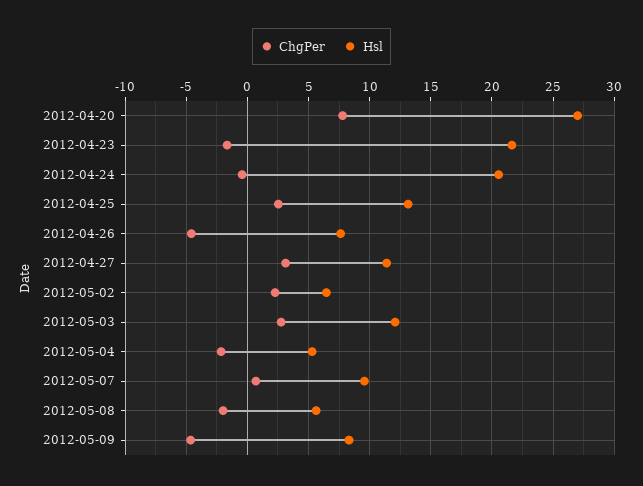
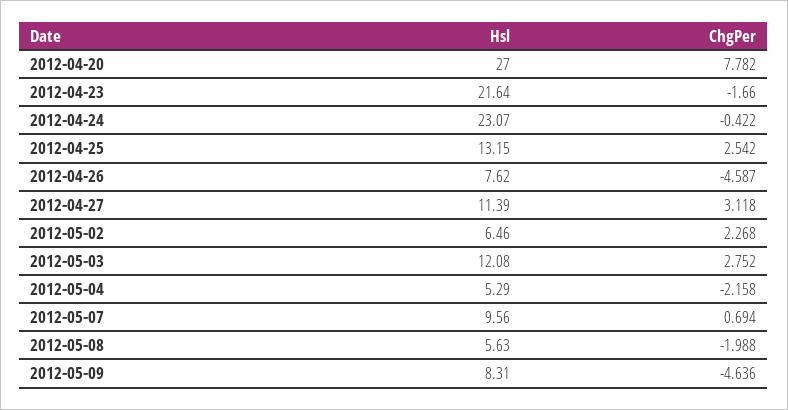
  {
    "ChgPer": {
      "2012-04-20": 7.782,
      "2012-04-23": -1.66,
      "2012-04-24": -0.422,
      "2012-04-25": 2.542,
      "2012-04-26": -4.587,
      "2012-04-27": 3.118,
      "2012-05-02": 2.268,
      "2012-05-03": 2.752,
      "2012-05-04": -2.158,
      "2012-05-07": 0.694,
      "2012-05-08": -1.988,
      "2012-05-09": -4.636
    },
    "Hsl": {
      "2012-04-20": 27,
      "2012-04-23": 21.64,
-     "2012-04-24": 20.5,
+     "2012-04-24": 23.07,
      "2012-04-25": 13.15,
      "2012-04-26": 7.62,
      "2012-04-27": 11.39,
      "2012-05-02": 6.46,
      "2012-05-03": 12.08,
      "2012-05-04": 5.29,
      "2012-05-07": 9.56,
      "2012-05-08": 5.63,
      "2012-05-09": 8.31
    }
  }

